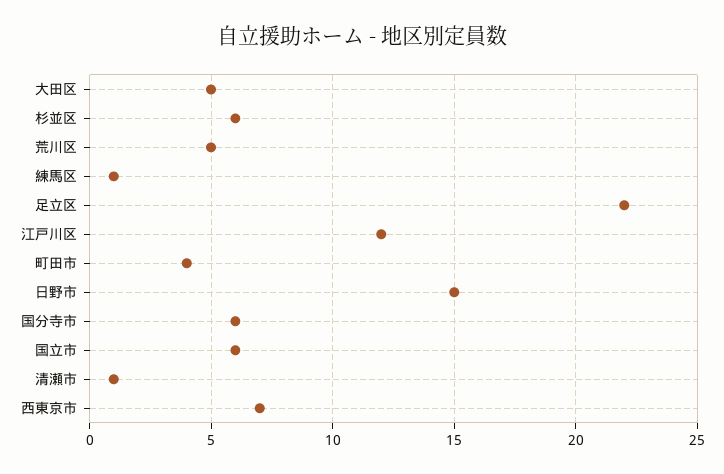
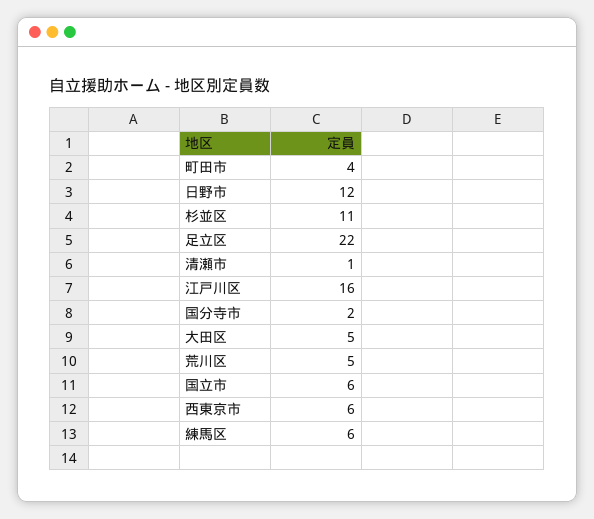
  {
    "大田区": 5,
-   "杉並区": 6,
+   "杉並区": 11,
    "荒川区": 5,
-   "練馬区": 1,
+   "練馬区": 6,
    "足立区": 22,
-   "江戸川区": 12,
+   "江戸川区": 16,
    "町田市": 4,
-   "日野市": 15,
+   "日野市": 12,
-   "国分寺市": 6,
+   "国分寺市": 2,
    "国立市": 6,
    "清瀬市": 1,
-   "西東京市": 7
+   "西東京市": 6
  }

